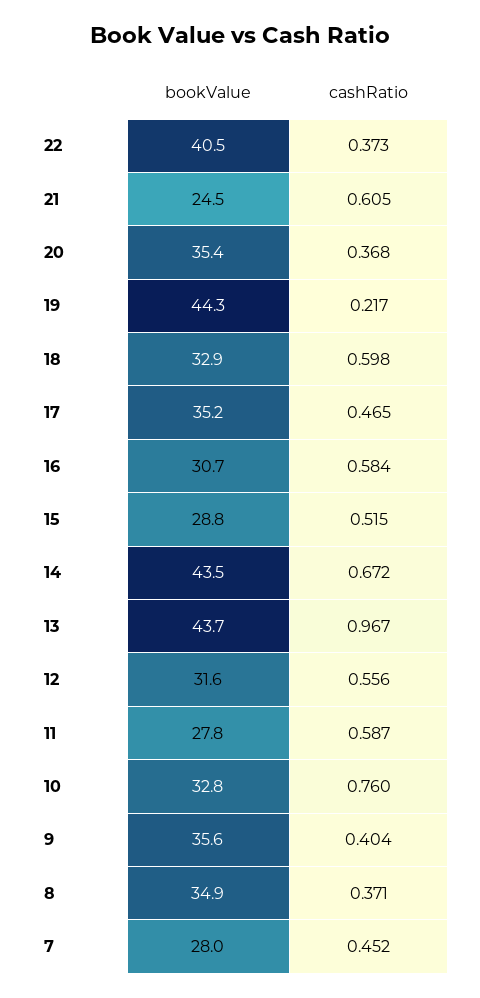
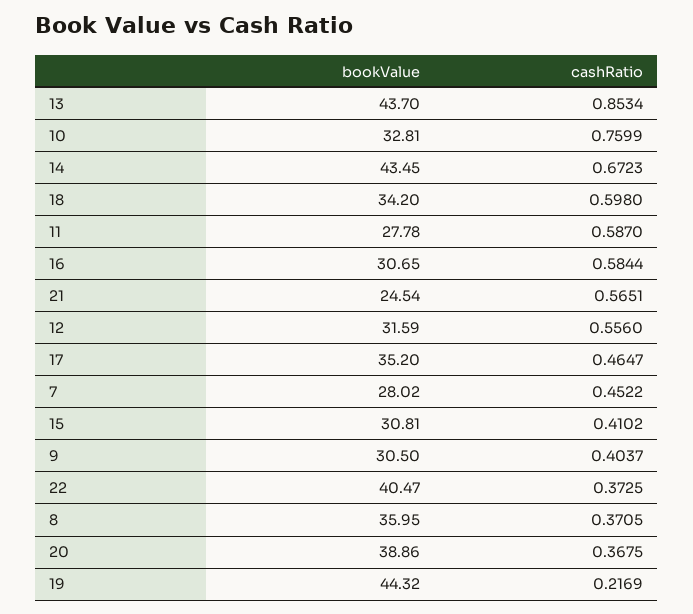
  {
    "bookValue": {
      "22": 40.47,
      "21": 24.54,
-     "20": 35.4,
+     "20": 38.86,
      "19": 44.32,
-     "18": 32.9,
+     "18": 34.2,
      "17": 35.2,
      "16": 30.65,
-     "15": 28.8,
+     "15": 30.81,
      "14": 43.45,
      "13": 43.7,
      "12": 31.59,
      "11": 27.78,
      "10": 32.81,
-     "9": 35.6,
+     "9": 30.5,
-     "8": 34.9,
+     "8": 35.95,
      "7": 28.02
    },
    "cashRatio": {
      "22": 0.3725,
-     "21": 0.605,
+     "21": 0.5651,
      "20": 0.3675,
      "19": 0.2169,
      "18": 0.598,
      "17": 0.4647,
      "16": 0.5844,
-     "15": 0.515,
+     "15": 0.4102,
      "14": 0.6723,
-     "13": 0.967,
+     "13": 0.8534,
      "12": 0.556,
      "11": 0.587,
      "10": 0.7599,
      "9": 0.4037,
      "8": 0.3705,
      "7": 0.4522
    }
  }

